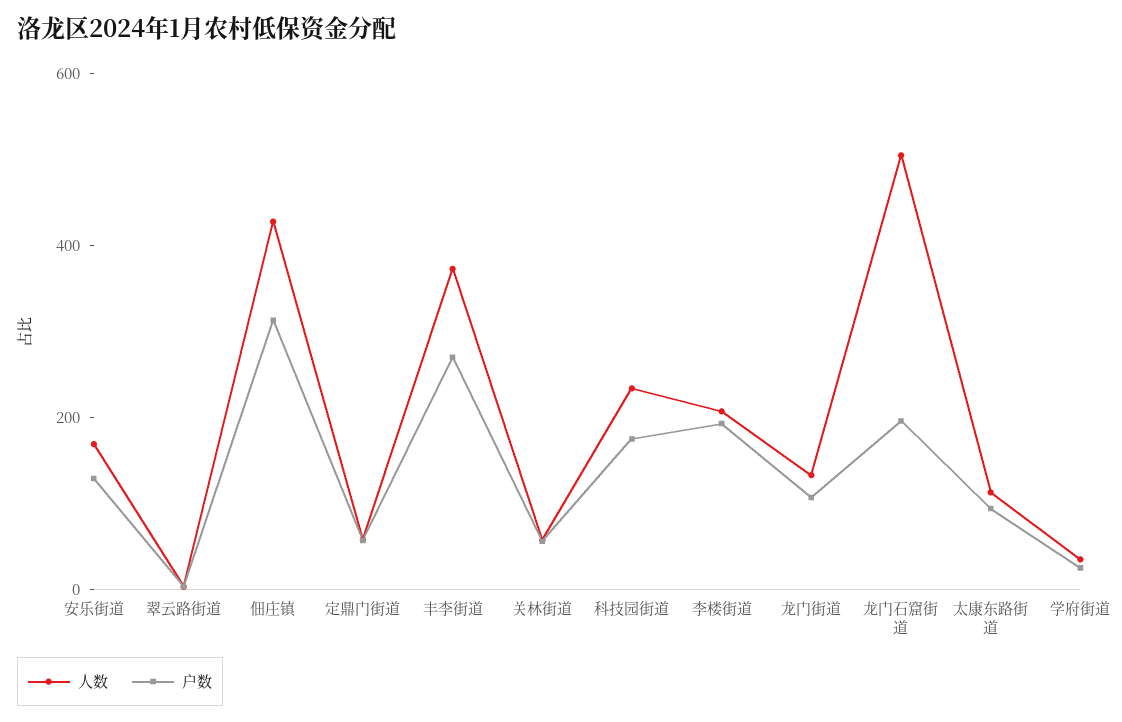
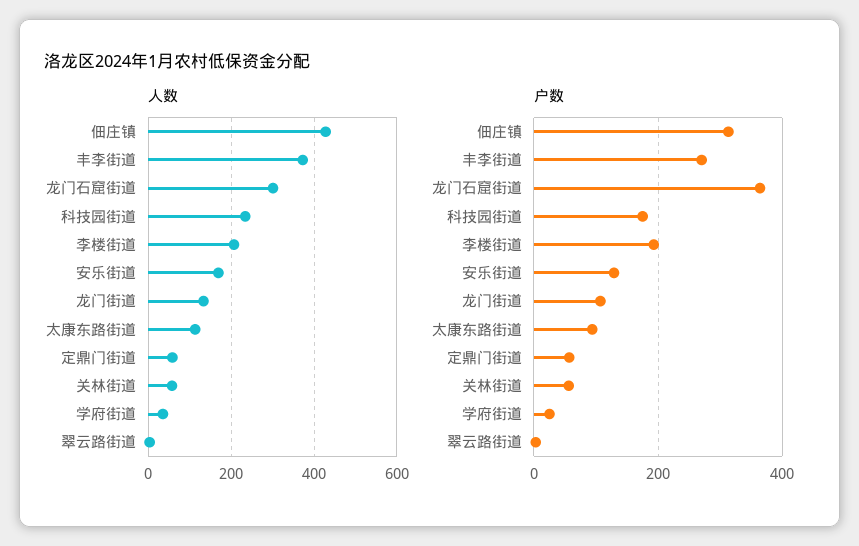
  {
    "人数": {
      "安乐街道": 160,
      "翠云路街道": 0,
      "佃庄镇": 420,
      "定鼎门街道": 60,
      "丰李街道": 380,
      "关林街道": 60,
      "科技园街道": 240,
      "李楼街道": 200,
      "龙门街道": 140,
-     "龙门石窟街道": 500,
+     "龙门石窟街道": 300,
      "太康东路街道": 120,
      "学府街道": 40
    },
    "户数": {
      "安乐街道": 120,
      "翠云路街道": 0,
      "佃庄镇": 320,
      "定鼎门街道": 60,
      "丰李街道": 280,
      "关林街道": 60,
      "科技园街道": 180,
      "李楼街道": 200,
      "龙门街道": 100,
-     "龙门石窟街道": 200,
+     "龙门石窟街道": 360,
      "太康东路街道": 100,
      "学府街道": 20
    }
  }

